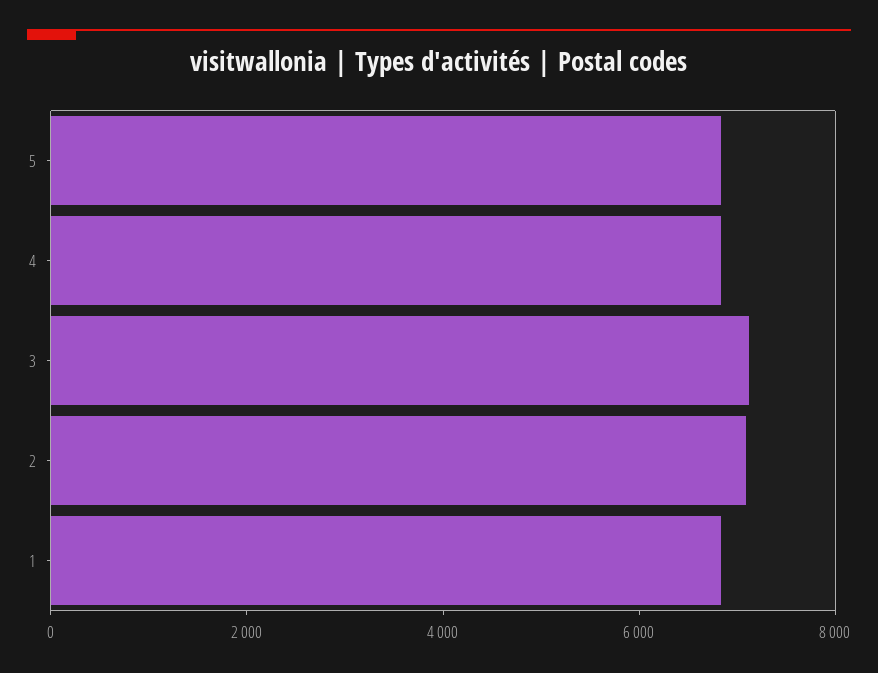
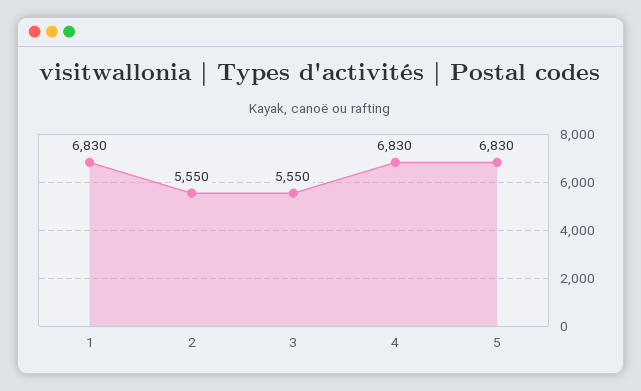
  {
    "5": 6830,
    "4": 6830,
-   "3": 7000,
+   "3": 5550,
-   "2": 7000,
+   "2": 5550,
    "1": 6830
  }

